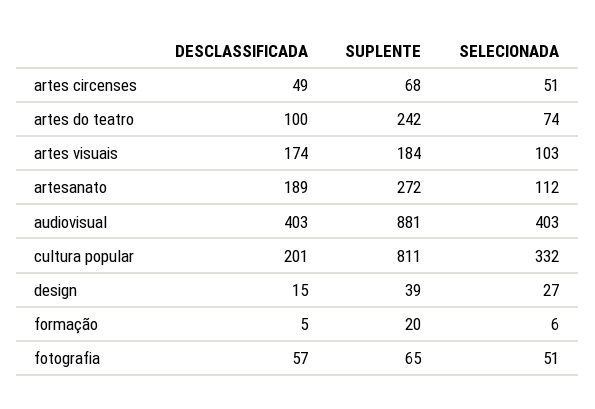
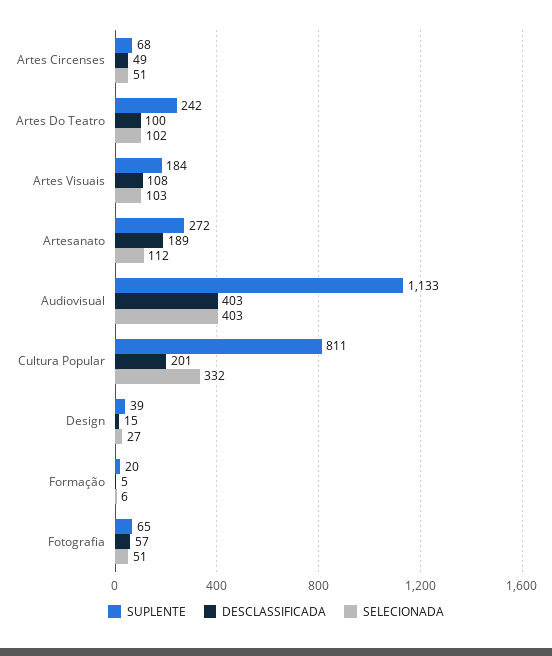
  {
    "DESCLASSIFICADA": {
      "artes circenses": 49,
      "artes do teatro": 100,
-     "artes visuais": 174,
+     "artes visuais": 108,
      "artesanato": 189,
      "audiovisual": 403,
      "cultura popular": 201,
      "design": 15,
      "formação": 5,
      "fotografia": 57
    },
    "SUPLENTE": {
      "artes circenses": 68,
      "artes do teatro": 242,
      "artes visuais": 184,
      "artesanato": 272,
-     "audiovisual": 881,
+     "audiovisual": 1133,
      "cultura popular": 811,
      "design": 39,
      "formação": 20,
      "fotografia": 65
    },
    "SELECIONADA": {
      "artes circenses": 51,
-     "artes do teatro": 74,
+     "artes do teatro": 102,
      "artes visuais": 103,
      "artesanato": 112,
      "audiovisual": 403,
      "cultura popular": 332,
      "design": 27,
      "formação": 6,
      "fotografia": 51
    }
  }

